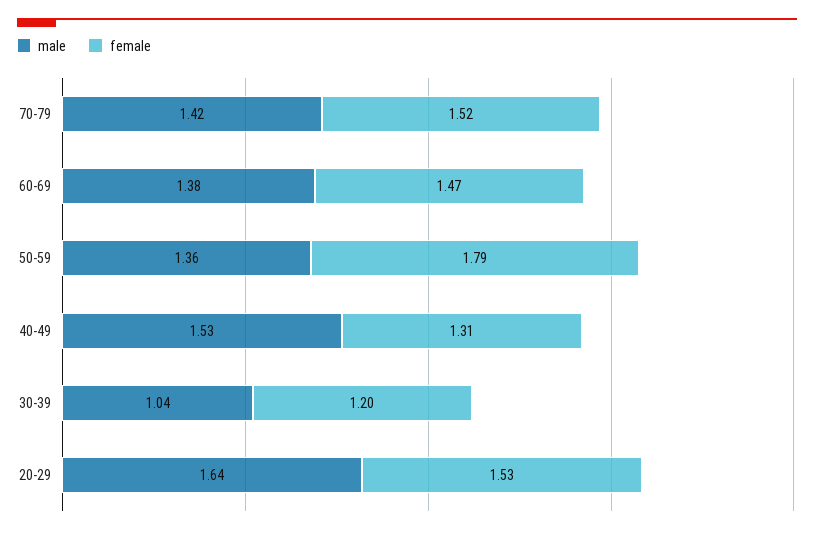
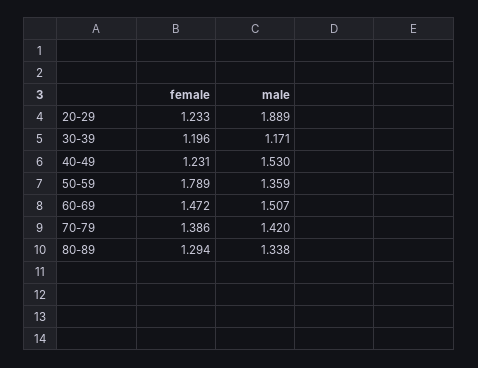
  {
    "male": {
      "70-79": 1.42,
-     "60-69": 1.38,
+     "60-69": 1.507,
      "50-59": 1.359,
      "40-49": 1.53,
-     "30-39": 1.04,
+     "30-39": 1.171,
-     "20-29": 1.64
+     "20-29": 1.889,
+     "80-89": 1.338
    },
    "female": {
-     "70-79": 1.52,
+     "70-79": 1.386,
      "60-69": 1.472,
      "50-59": 1.789,
-     "40-49": 1.31,
+     "40-49": 1.231,
      "30-39": 1.196,
-     "20-29": 1.53
+     "20-29": 1.233,
+     "80-89": 1.294
    }
  }

